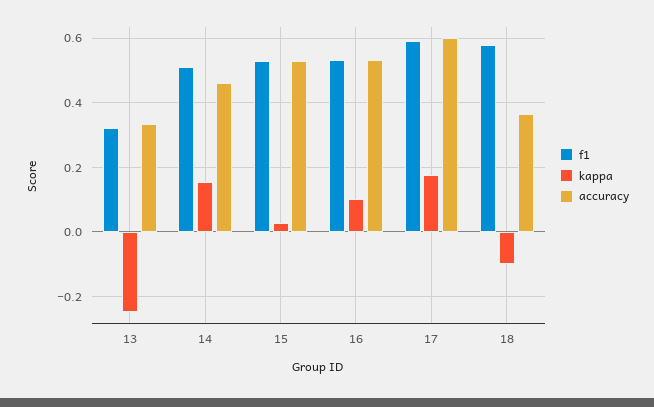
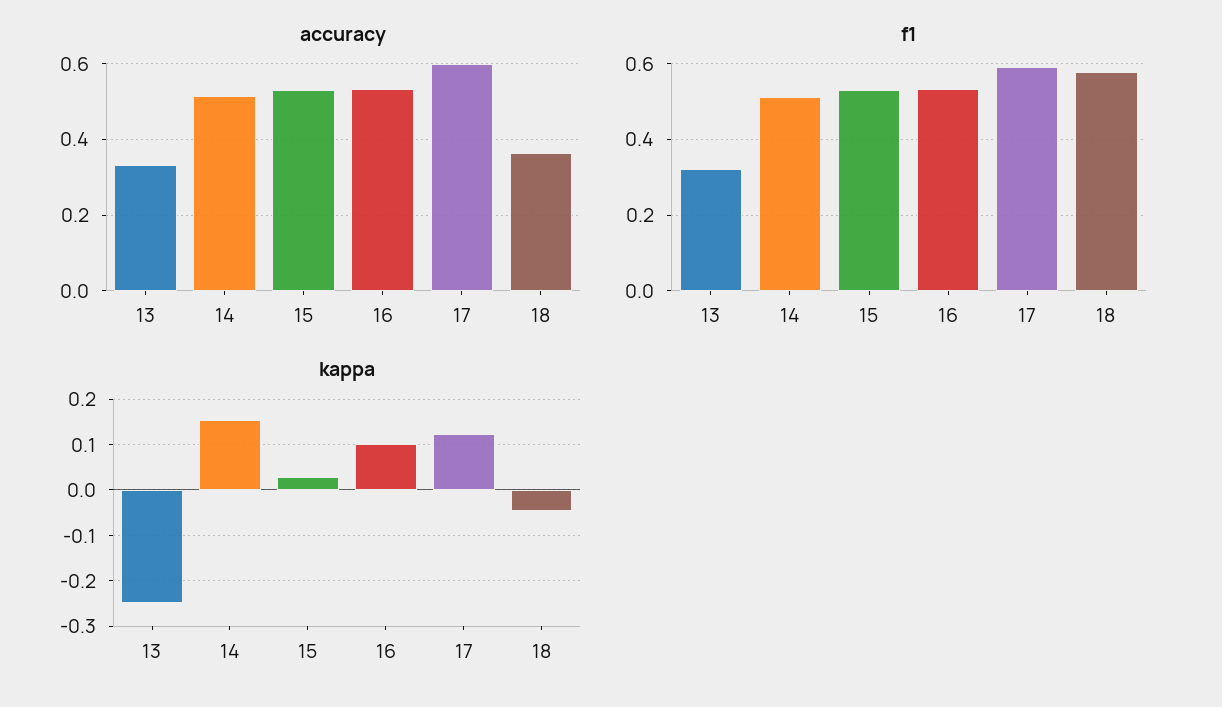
  {
    "f1": {
      "13": 0.32,
      "14": 0.52,
      "15": 0.52,
      "16": 0.54,
      "17": 0.6,
      "18": 0.58
    },
    "kappa": {
      "13": -0.26,
      "14": 0.16,
      "15": 0.02,
      "16": 0.1,
-     "17": 0.18,
+     "17": 0.12,
-     "18": -0.1
+     "18": -0.04
    },
    "accuracy": {
      "13": 0.34,
-     "14": 0.46,
+     "14": 0.52,
      "15": 0.52,
      "16": 0.54,
      "17": 0.6,
      "18": 0.36
    }
  }

